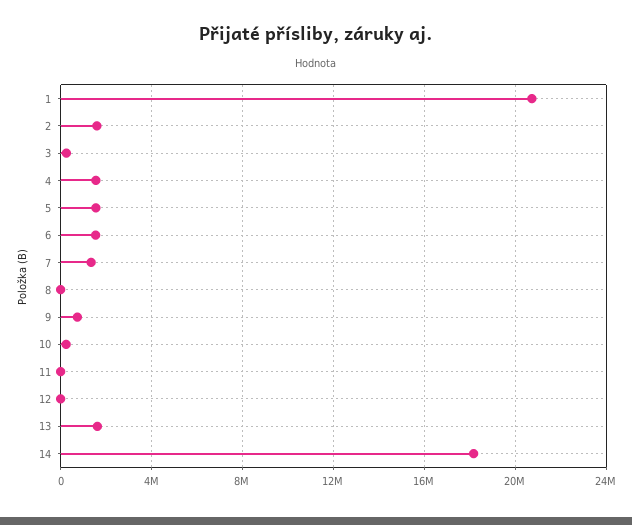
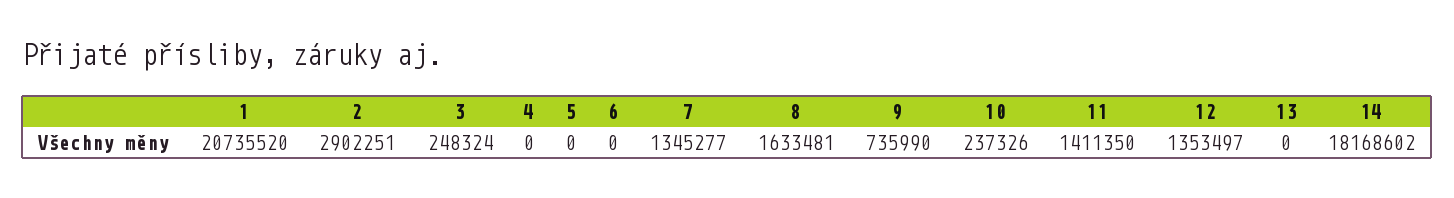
  {
    "1": 20735520,
-   "2": 1500000,
+   "2": 2902251,
    "3": 248324,
-   "4": 1500000,
+   "4": 0,
-   "5": 1500000,
+   "5": 0,
-   "6": 1500000,
+   "6": 0,
    "7": 1345277,
-   "8": 0,
+   "8": 1633481,
    "9": 735990,
    "10": 237326,
-   "11": 0,
+   "11": 1411350,
-   "12": 0,
+   "12": 1353497,
-   "13": 1500000,
+   "13": 0,
    "14": 18168602
  }

